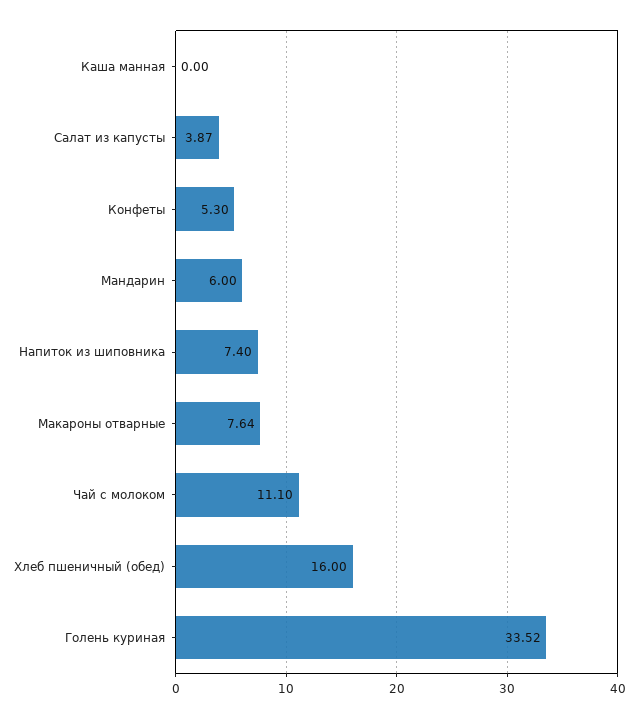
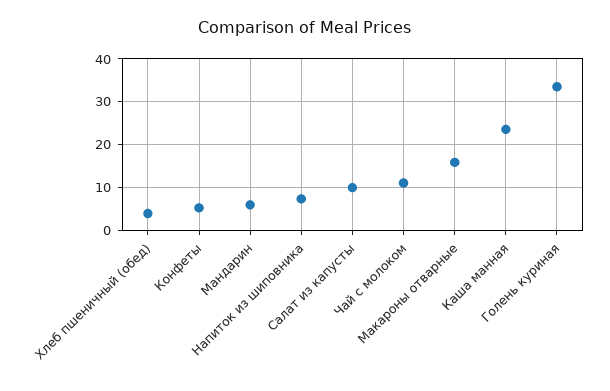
  {
-   "Каша манная": 0,
+   "Каша манная": 24,
-   "Салат из капусты": 3.87,
+   "Салат из капусты": 10,
    "Конфеты": 5.3,
    "Мандарин": 6,
    "Напиток из шиповника": 7.4,
-   "Макароны отварные": 7.64,
+   "Макароны отварные": 16,
    "Чай с молоком": 11.1,
-   "Хлеб пшеничный (обед)": 16,
+   "Хлеб пшеничный (обед)": 4,
    "Голень куриная": 33.52
  }

